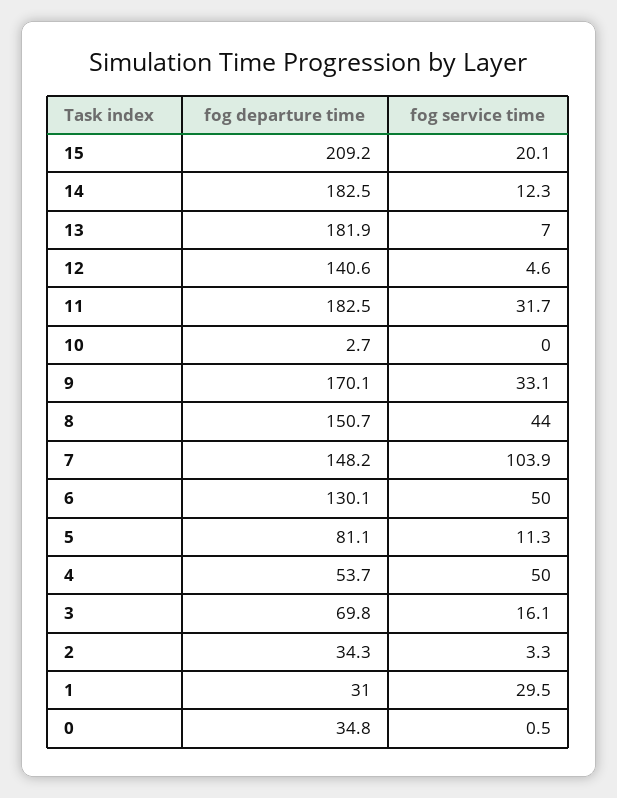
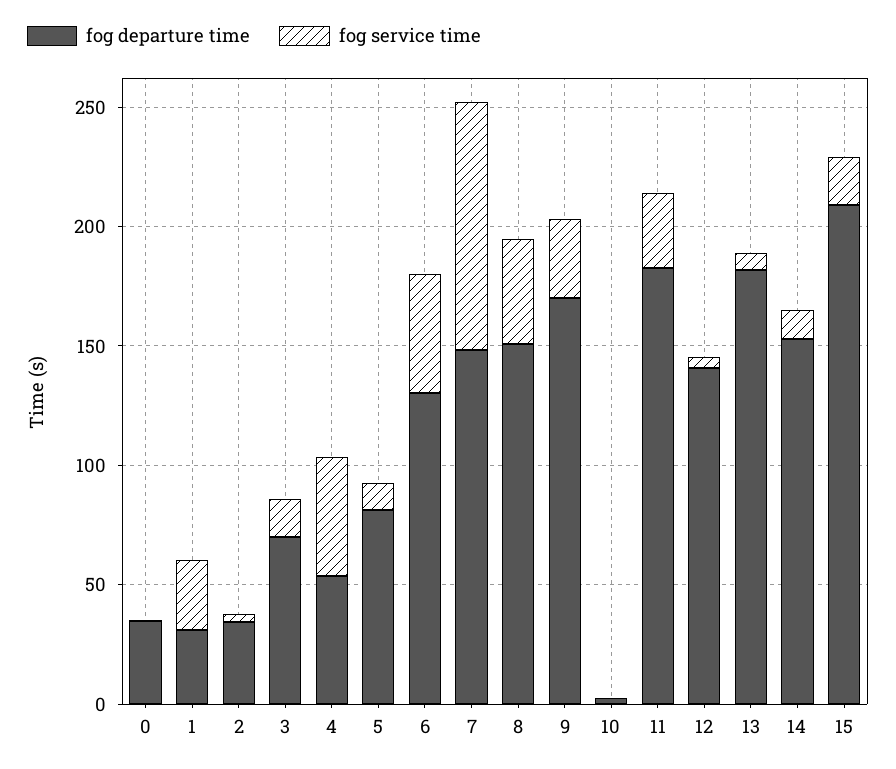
  {
    "fog departure time": {
      "15": 209.2,
-     "14": 182.5,
+     "14": 150,
      "13": 181.9,
      "12": 140.6,
      "11": 182.5,
      "10": 2.7,
      "9": 170.1,
      "8": 150.7,
      "7": 148.2,
      "6": 130.1,
      "5": 81.1,
      "4": 53.7,
      "3": 69.8,
      "2": 34.3,
      "1": 31,
      "0": 34.8
    },
    "fog service time": {
      "15": 20.1,
      "14": 12.3,
      "13": 7,
      "12": 4.6,
      "11": 31.7,
      "10": 0,
      "9": 33.1,
      "8": 44,
      "7": 103.9,
      "6": 50,
      "5": 11.3,
      "4": 50,
      "3": 16.1,
      "2": 3.3,
      "1": 29.5,
      "0": 0.5
    }
  }

